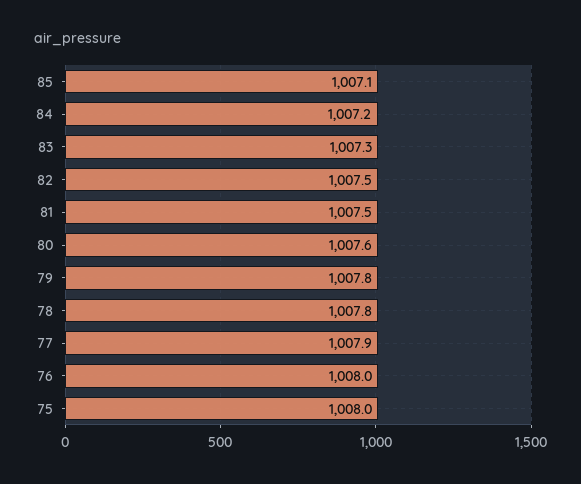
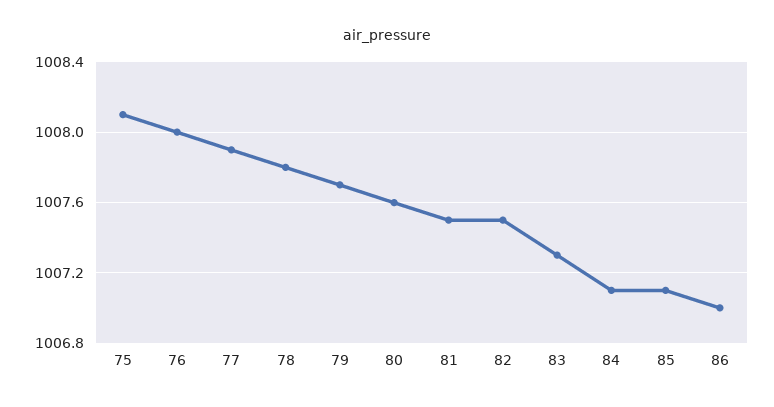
  {
    "85": 1007.1,
-   "84": 1007.2,
+   "84": 1007.1,
    "83": 1007.3,
    "82": 1007.5,
    "81": 1007.5,
    "80": 1007.6,
-   "79": 1007.8,
+   "79": 1007.7,
    "78": 1007.8,
    "77": 1007.9,
    "76": 1008,
-   "75": 1008
+   "75": 1008.1,
+   "86": 1007
  }

